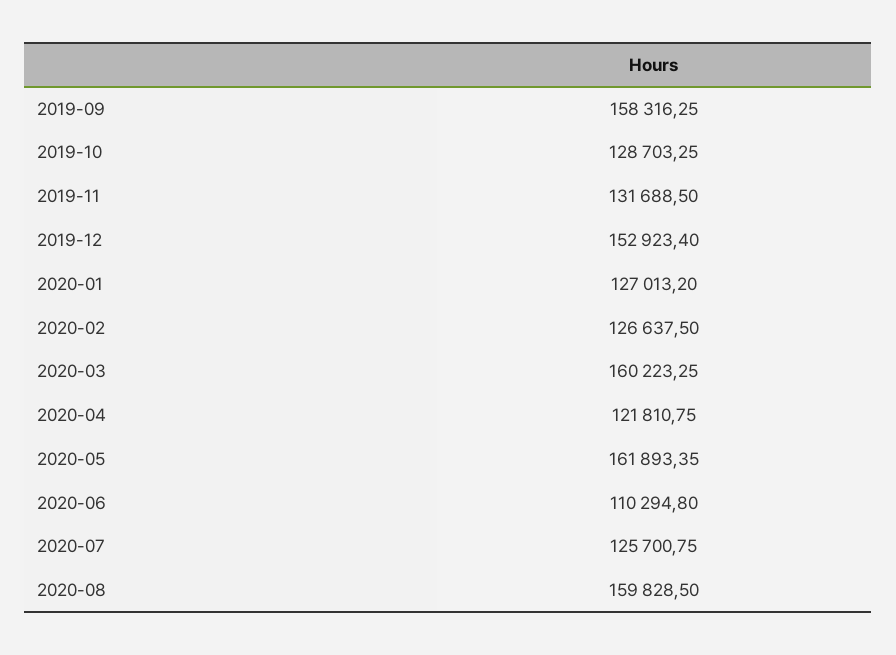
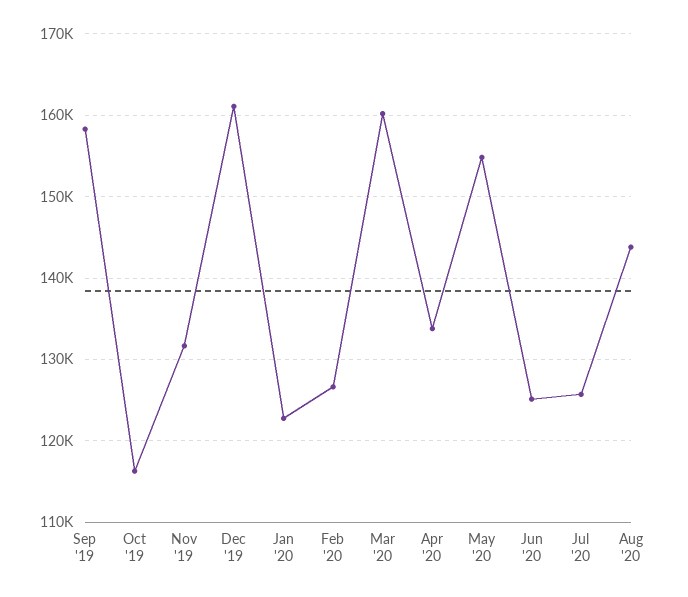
  {
    "2019-09": 158316.25,
-   "2019-10": 128703.25,
+   "2019-10": 116000,
    "2019-11": 131688.5,
-   "2019-12": 152923.4,
+   "2019-12": 161000,
-   "2020-01": 127013.2,
+   "2020-01": 123000,
    "2020-02": 126637.5,
    "2020-03": 160223.25,
-   "2020-04": 121810.75,
+   "2020-04": 134000,
-   "2020-05": 161893.35,
+   "2020-05": 155000,
-   "2020-06": 110294.8,
+   "2020-06": 125000,
    "2020-07": 125700.75,
-   "2020-08": 159828.5
+   "2020-08": 144000
  }

